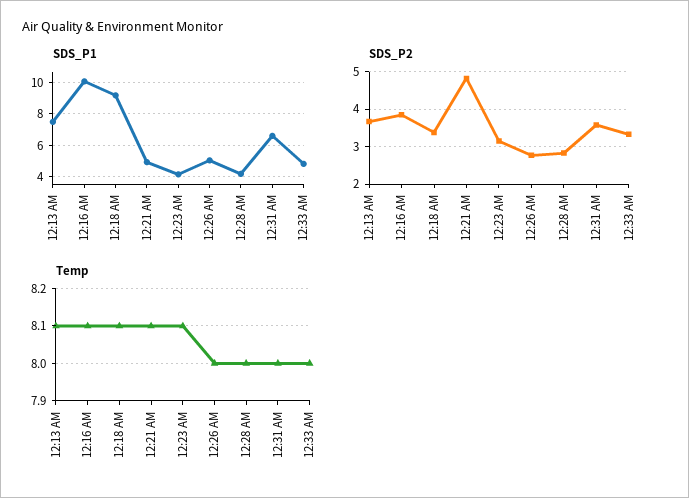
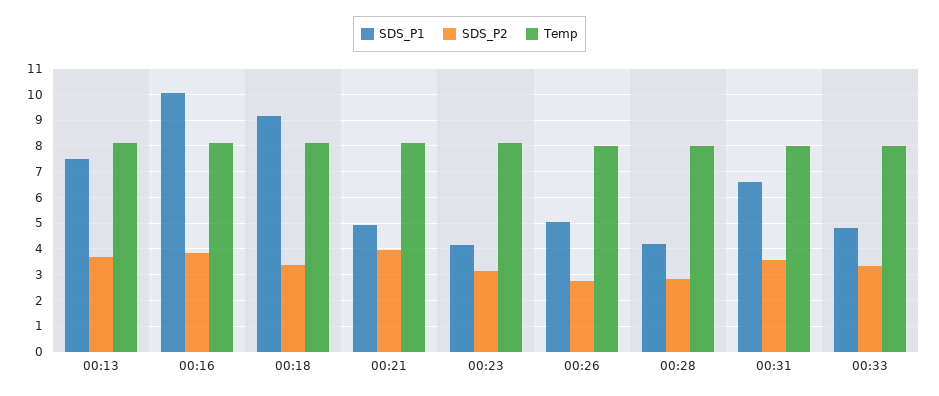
  {
    "SDS_P1": {
      "12:13 AM": 7.5,
      "12:16 AM": 10,
      "12:18 AM": 9.25,
      "12:21 AM": 5,
      "12:23 AM": 4.25,
      "12:26 AM": 5,
      "12:28 AM": 4.25,
      "12:31 AM": 6.5,
      "12:33 AM": 4.75
    },
    "SDS_P2": {
      "12:13 AM": 3.6,
      "12:16 AM": 3.8,
      "12:18 AM": 3.4,
-     "12:21 AM": 4.8,
+     "12:21 AM": 4,
      "12:23 AM": 3.2,
      "12:26 AM": 2.8,
      "12:28 AM": 2.8,
      "12:31 AM": 3.6,
      "12:33 AM": 3.4
    },
    "Temp": {
      "12:13 AM": 8.1,
      "12:16 AM": 8.1,
      "12:18 AM": 8.1,
      "12:21 AM": 8.1,
      "12:23 AM": 8.1,
      "12:26 AM": 8,
      "12:28 AM": 8,
      "12:31 AM": 8,
      "12:33 AM": 8
    }
  }

